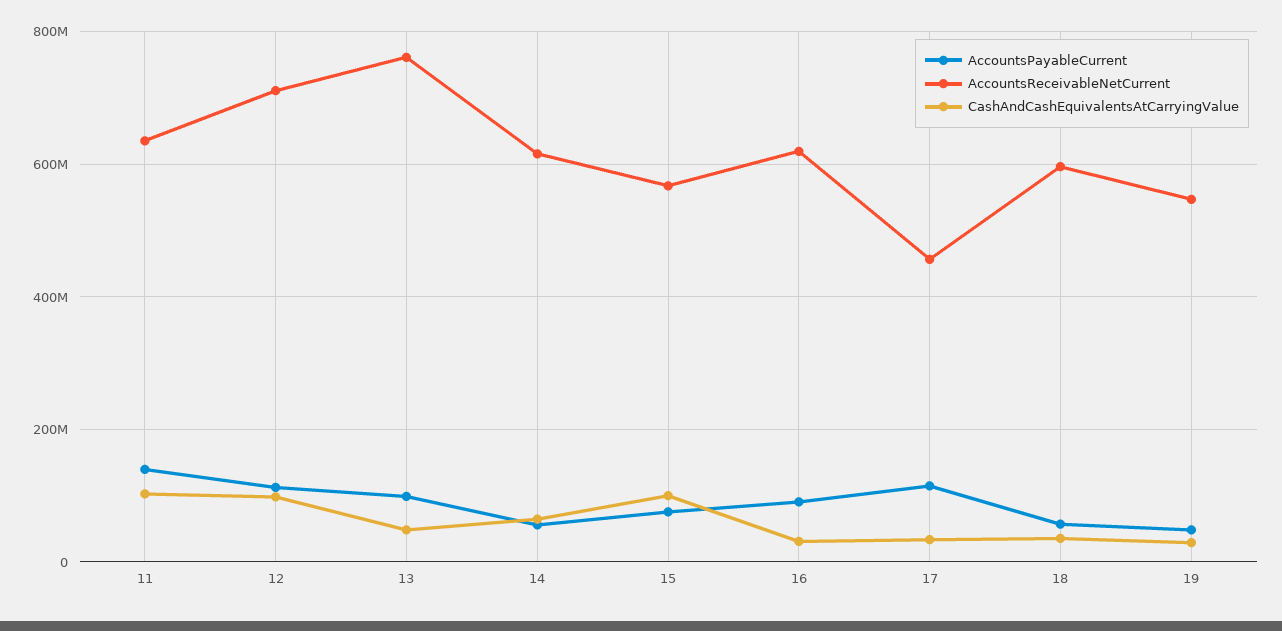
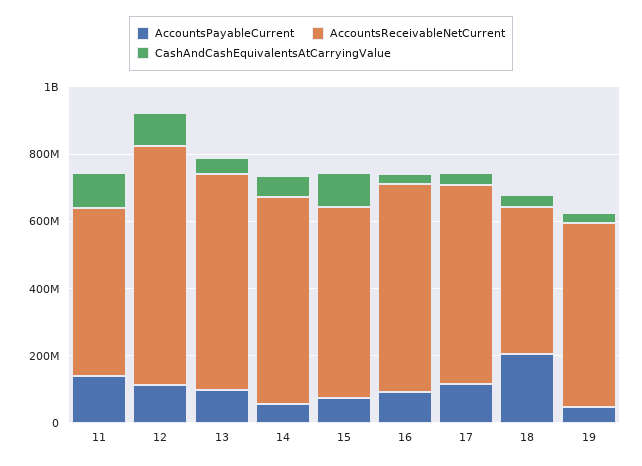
  {
    "AccountsPayableCurrent": {
      "11": 140000000,
      "12": 120000000,
      "13": 100000000,
      "14": 60000000,
      "15": 80000000,
      "16": 100000000,
      "17": 120000000,
-     "18": 60000000,
+     "18": 200000000,
      "19": 40000000
    },
    "AccountsReceivableNetCurrent": {
-     "11": 640000000,
+     "11": 500000000,
      "12": 720000000,
-     "13": 760000000,
+     "13": 650000000,
      "14": 620000000,
      "15": 560000000,
      "16": 620000000,
-     "17": 460000000,
+     "17": 600000000,
-     "18": 600000000,
+     "18": 450000000,
      "19": 540000000
    },
    "CashAndCashEquivalentsAtCarryingValue": {
      "11": 100000000,
      "12": 100000000,
      "13": 40000000,
      "14": 60000000,
      "15": 100000000,
      "16": 40000000,
      "17": 40000000,
      "18": 40000000,
      "19": 20000000
    }
  }

